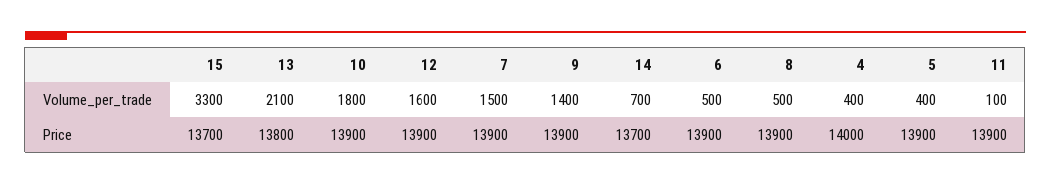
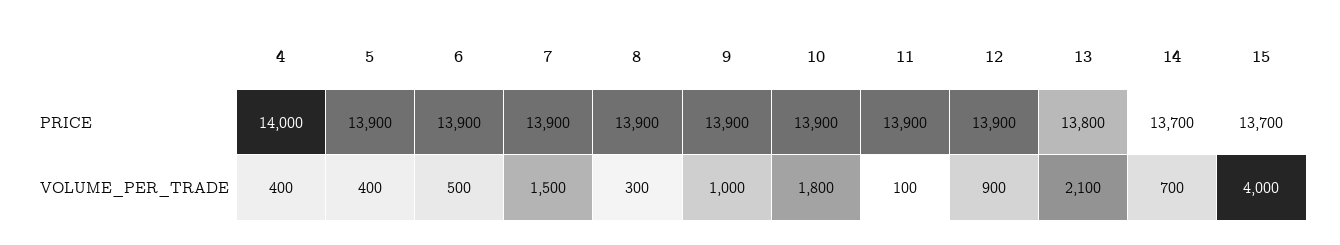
  {
    "15": {
-     "Volume_per_trade": 3300,
+     "Volume_per_trade": 4000,
      "Price": 13700
    },
    "13": {
      "Volume_per_trade": 2100,
      "Price": 13800
    },
    "10": {
      "Volume_per_trade": 1800,
      "Price": 13900
    },
    "12": {
-     "Volume_per_trade": 1600,
+     "Volume_per_trade": 900,
      "Price": 13900
    },
    "7": {
      "Volume_per_trade": 1500,
      "Price": 13900
    },
    "9": {
-     "Volume_per_trade": 1400,
+     "Volume_per_trade": 1000,
      "Price": 13900
    },
    "14": {
      "Volume_per_trade": 700,
      "Price": 13700
    },
    "6": {
      "Volume_per_trade": 500,
      "Price": 13900
    },
    "8": {
-     "Volume_per_trade": 500,
+     "Volume_per_trade": 300,
      "Price": 13900
    },
    "4": {
      "Volume_per_trade": 400,
      "Price": 14000
    },
    "5": {
      "Volume_per_trade": 400,
      "Price": 13900
    },
    "11": {
      "Volume_per_trade": 100,
      "Price": 13900
    }
  }

